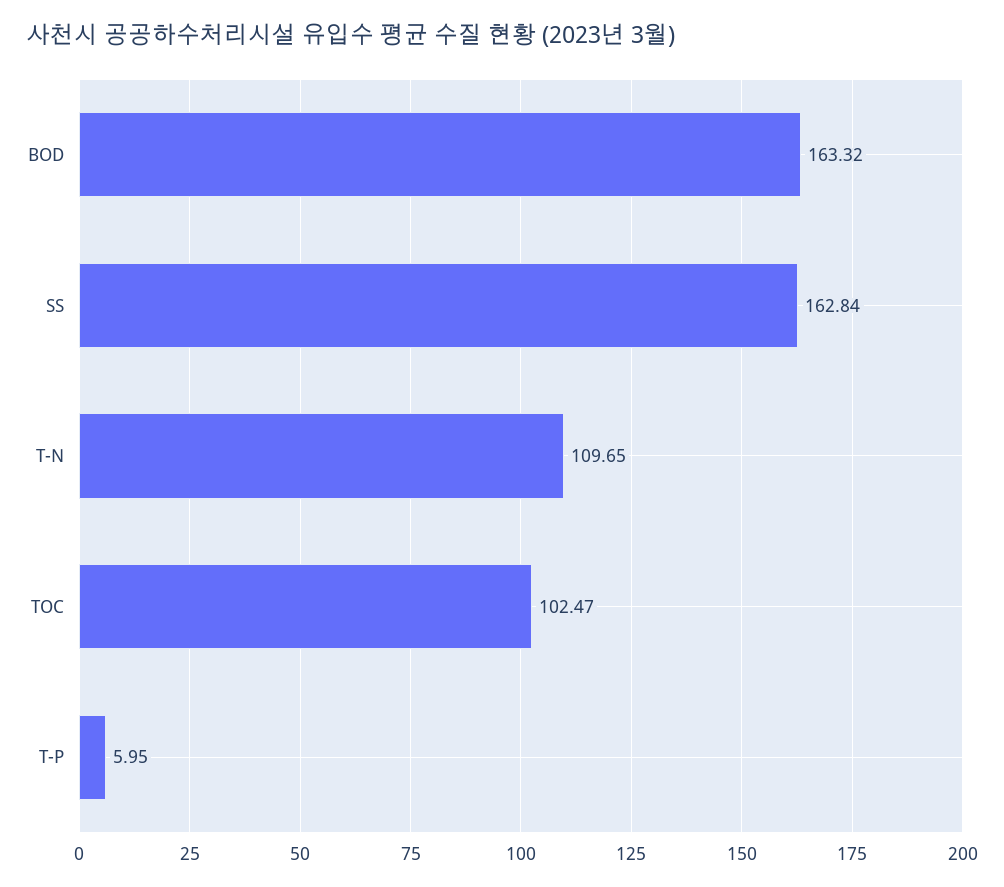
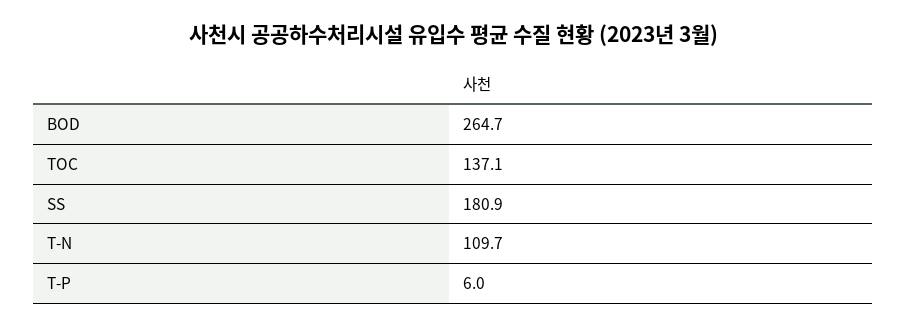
  {
-   "BOD": 163.32,
+   "BOD": 264.7,
-   "SS": 162.84,
+   "SS": 180.9,
    "T-N": 109.65,
-   "TOC": 102.47,
+   "TOC": 137.1,
    "T-P": 5.95
  }

